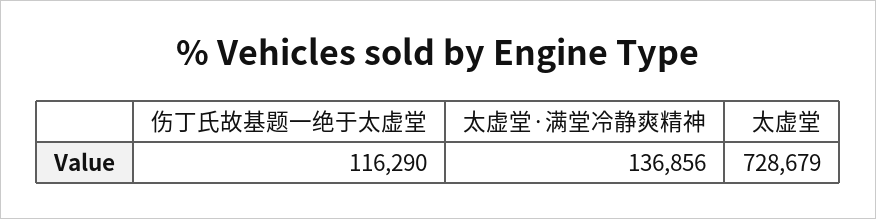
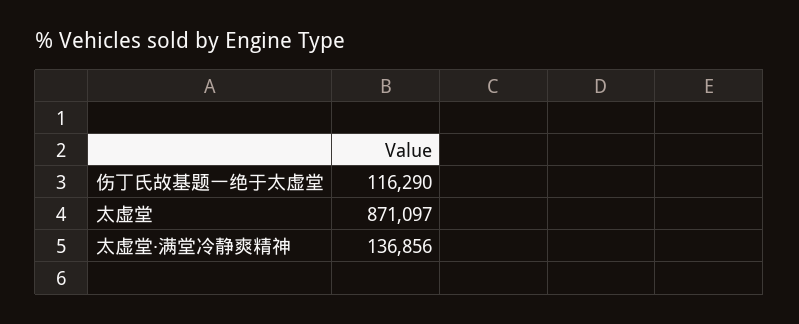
  {
    "伤丁氏故基题一绝于太虚堂": 116290,
    "太虚堂·满堂冷静爽精神": 136856,
-   "太虚堂": 728679
+   "太虚堂": 871097
  }

